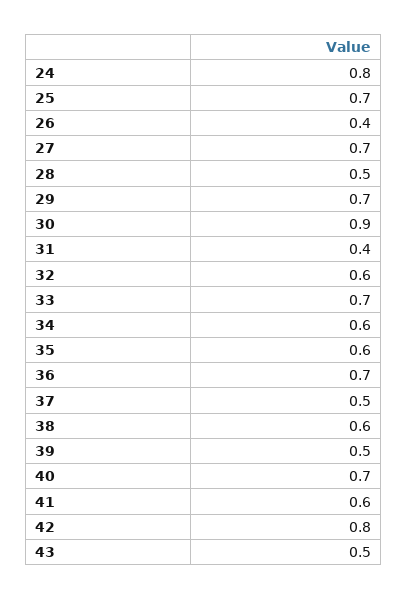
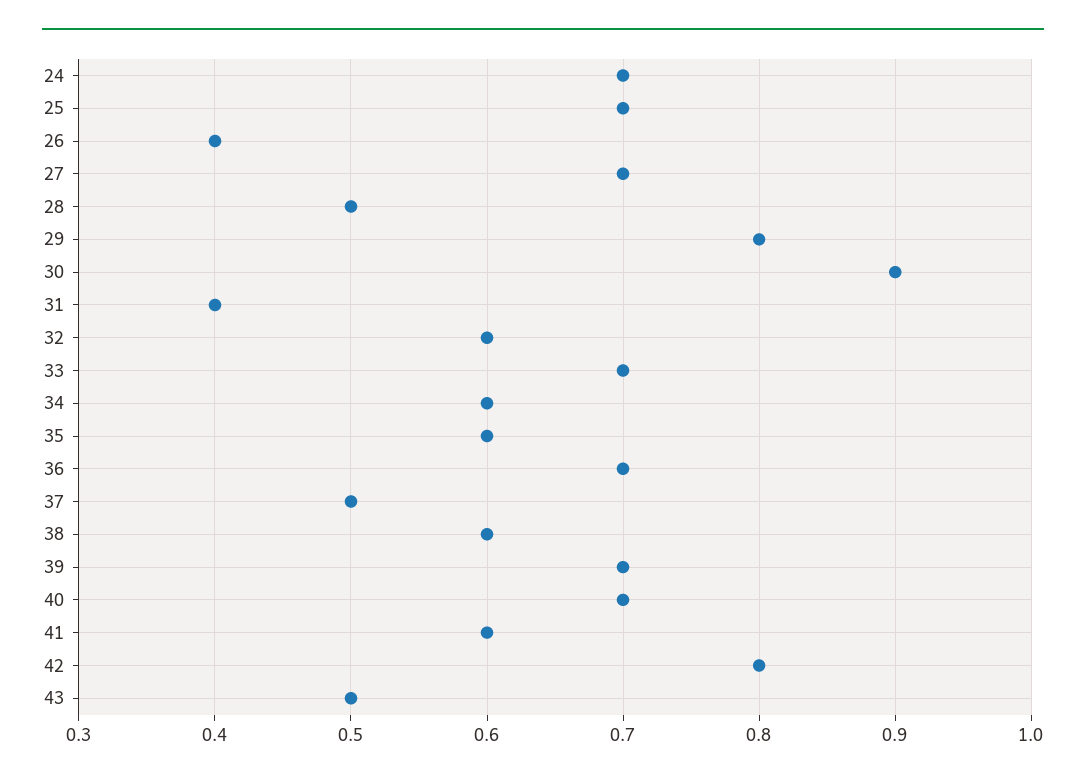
  {
-   "24": 0.8,
+   "24": 0.7,
    "25": 0.7,
    "26": 0.4,
    "27": 0.7,
    "28": 0.5,
-   "29": 0.7,
+   "29": 0.8,
    "30": 0.9,
    "31": 0.4,
    "32": 0.6,
    "33": 0.7,
    "34": 0.6,
    "35": 0.6,
    "36": 0.7,
    "37": 0.5,
    "38": 0.6,
-   "39": 0.5,
+   "39": 0.7,
    "40": 0.7,
    "41": 0.6,
    "42": 0.8,
    "43": 0.5
  }

